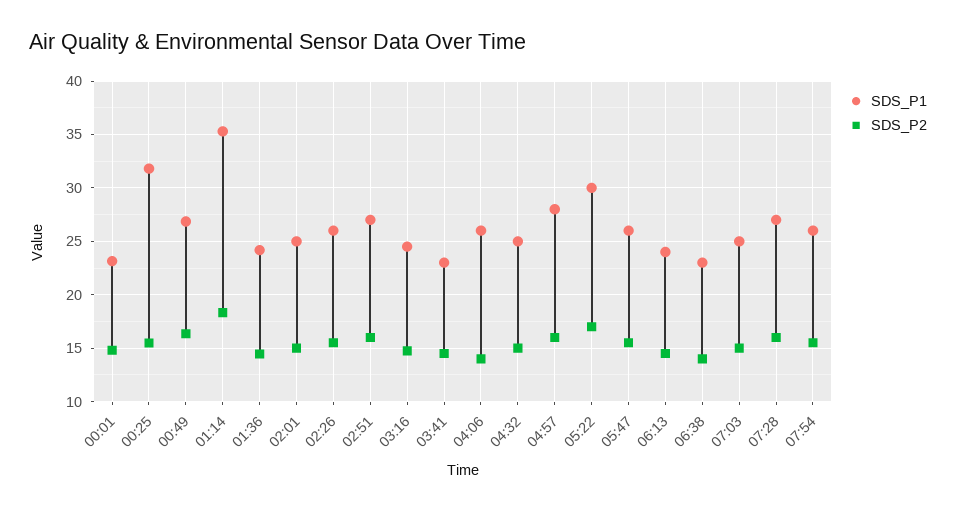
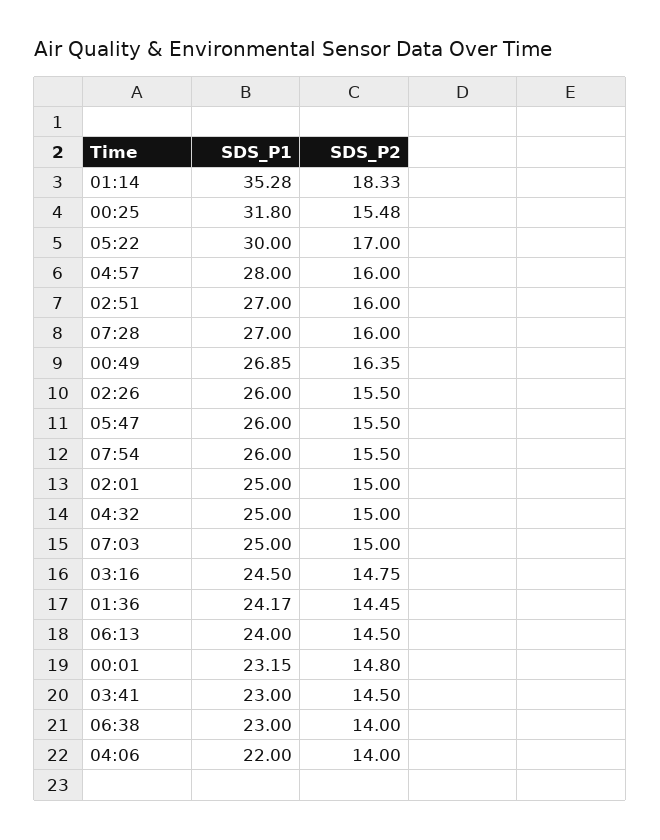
  {
    "SDS_P1": {
      "00:01": 23.15,
      "00:25": 31.8,
      "00:49": 26.85,
      "01:14": 35.28,
      "01:36": 24.17,
      "02:01": 25,
      "02:26": 26,
      "02:51": 27,
      "03:16": 24.5,
      "03:41": 23,
-     "04:06": 26,
+     "04:06": 22,
      "04:32": 25,
      "04:57": 28,
      "05:22": 30,
      "05:47": 26,
      "06:13": 24,
      "06:38": 23,
      "07:03": 25,
      "07:28": 27,
      "07:54": 26
    },
    "SDS_P2": {
      "00:01": 14.8,
      "00:25": 15.48,
      "00:49": 16.35,
      "01:14": 18.33,
      "01:36": 14.45,
      "02:01": 15,
      "02:26": 15.5,
      "02:51": 16,
      "03:16": 14.75,
      "03:41": 14.5,
      "04:06": 14,
      "04:32": 15,
      "04:57": 16,
      "05:22": 17,
      "05:47": 15.5,
      "06:13": 14.5,
      "06:38": 14,
      "07:03": 15,
      "07:28": 16,
      "07:54": 15.5
    }
  }

